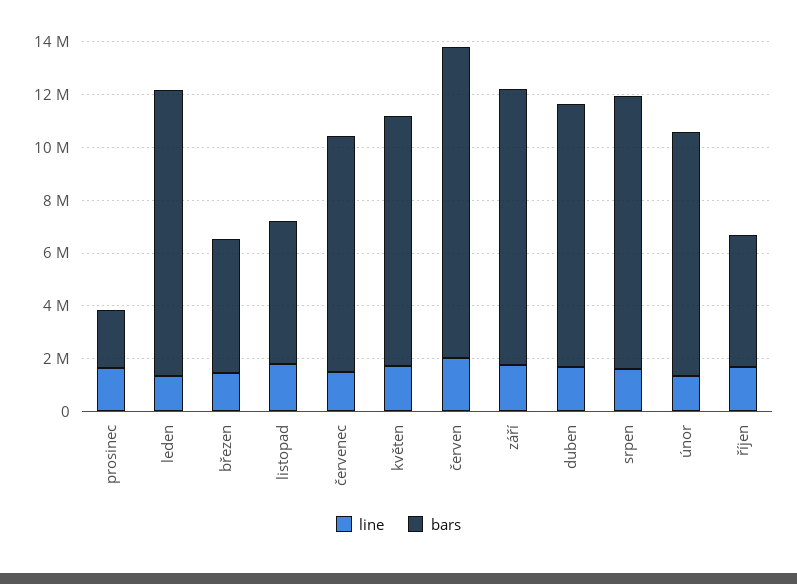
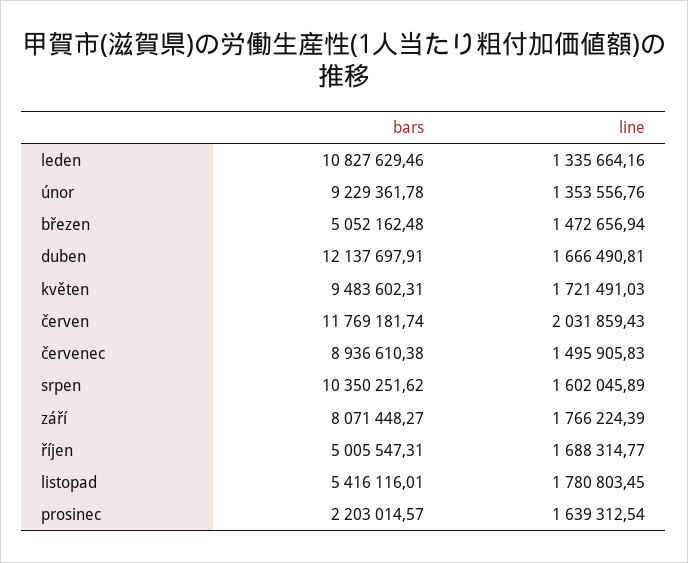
  {
    "line": {
      "prosinec": 1639312.54,
      "leden": 1335664.16,
      "březen": 1472656.94,
      "listopad": 1780803.45,
      "červenec": 1495905.83,
      "květen": 1721491.03,
      "červen": 2031859.43,
      "září": 1766224.39,
      "duben": 1666490.81,
      "srpen": 1602045.89,
      "únor": 1353556.76,
      "říjen": 1688314.77
    },
    "bars": {
      "prosinec": 2203014.57,
      "leden": 10827629.46,
      "březen": 5052162.48,
      "listopad": 5416116.01,
      "červenec": 8936610.38,
      "květen": 9483602.31,
      "červen": 11769181.74,
-     "září": 10500000,
+     "září": 8071448.27,
-     "duben": 10000000,
+     "duben": 12137697.91,
      "srpen": 10350251.62,
      "únor": 9229361.78,
      "říjen": 5005547.31
    }
  }

